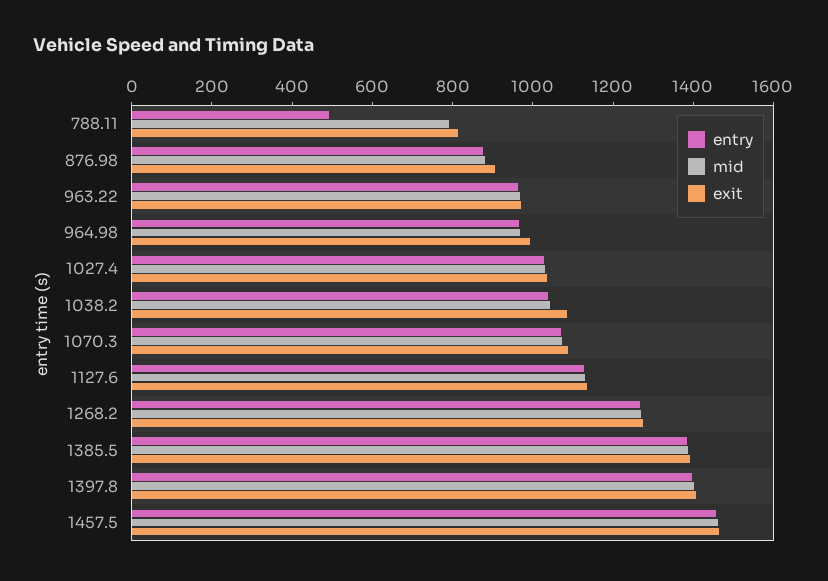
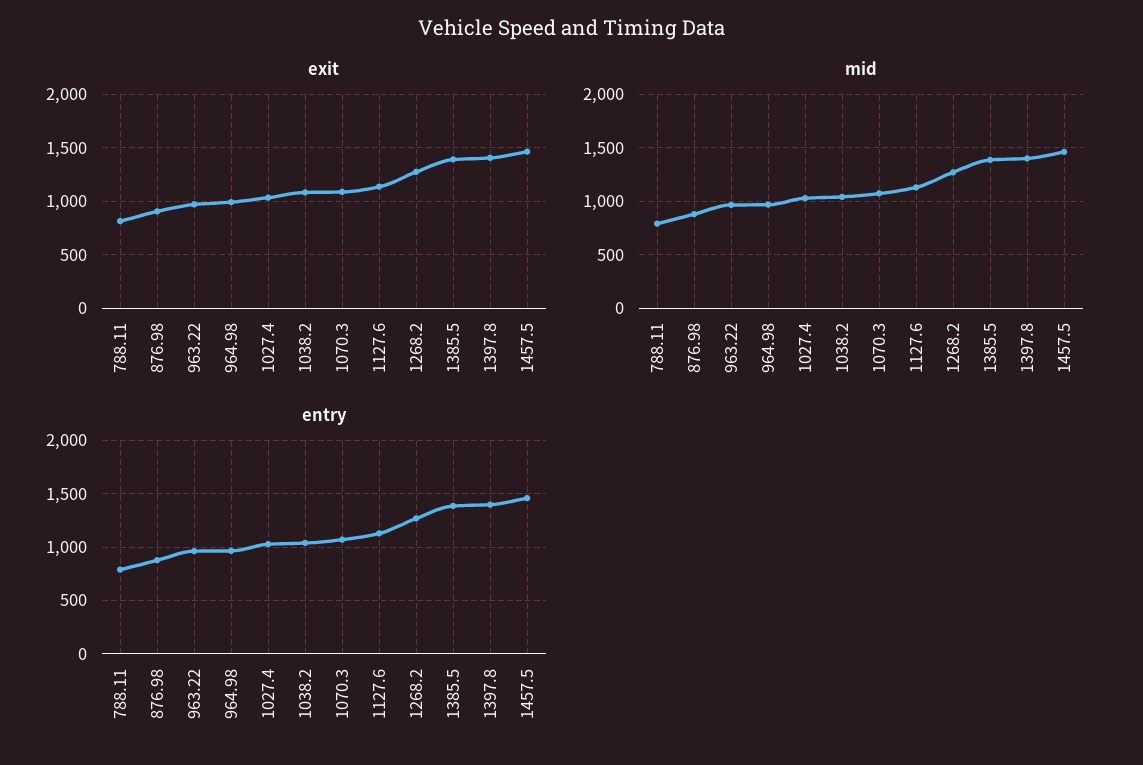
  {
    "entry": {
-     "788.11": 500,
+     "788.11": 800,
      "876.98": 900,
      "963.22": 950,
      "964.98": 950,
      "1027.4": 1050,
      "1038.2": 1050,
      "1070.3": 1050,
      "1127.6": 1150,
      "1268.2": 1250,
      "1385.5": 1400,
      "1397.8": 1400,
      "1457.5": 1450
    },
    "mid": {
      "788.11": 800,
      "876.98": 900,
      "963.22": 950,
      "964.98": 950,
      "1027.4": 1050,
      "1038.2": 1050,
      "1070.3": 1050,
      "1127.6": 1150,
      "1268.2": 1250,
      "1385.5": 1400,
      "1397.8": 1400,
      "1457.5": 1450
    },
    "exit": {
      "788.11": 800,
      "876.98": 900,
      "963.22": 950,
      "964.98": 1000,
      "1027.4": 1050,
      "1038.2": 1100,
      "1070.3": 1100,
      "1127.6": 1150,
      "1268.2": 1250,
      "1385.5": 1400,
      "1397.8": 1400,
      "1457.5": 1450
    }
  }

